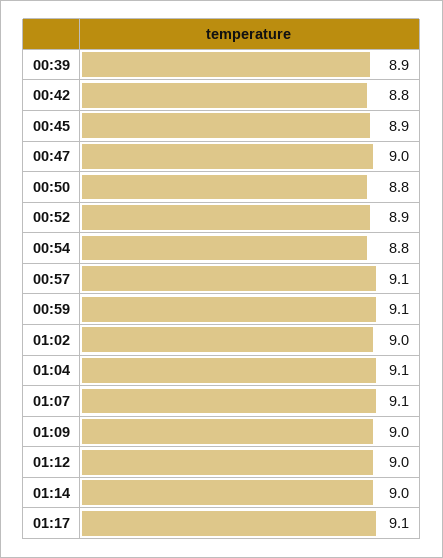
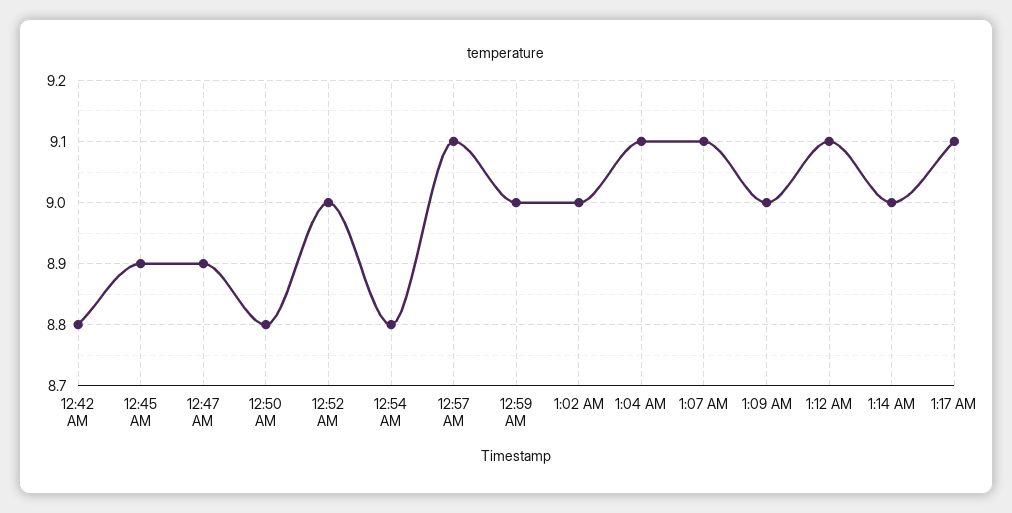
  {
-   "00:39": 8.9,
    "00:42": 8.8,
    "00:45": 8.9,
-   "00:47": 9,
+   "00:47": 8.9,
    "00:50": 8.8,
-   "00:52": 8.9,
+   "00:52": 9,
    "00:54": 8.8,
    "00:57": 9.1,
-   "00:59": 9.1,
+   "00:59": 9,
    "01:02": 9,
    "01:04": 9.1,
    "01:07": 9.1,
    "01:09": 9,
-   "01:12": 9,
+   "01:12": 9.1,
    "01:14": 9,
    "01:17": 9.1
  }

